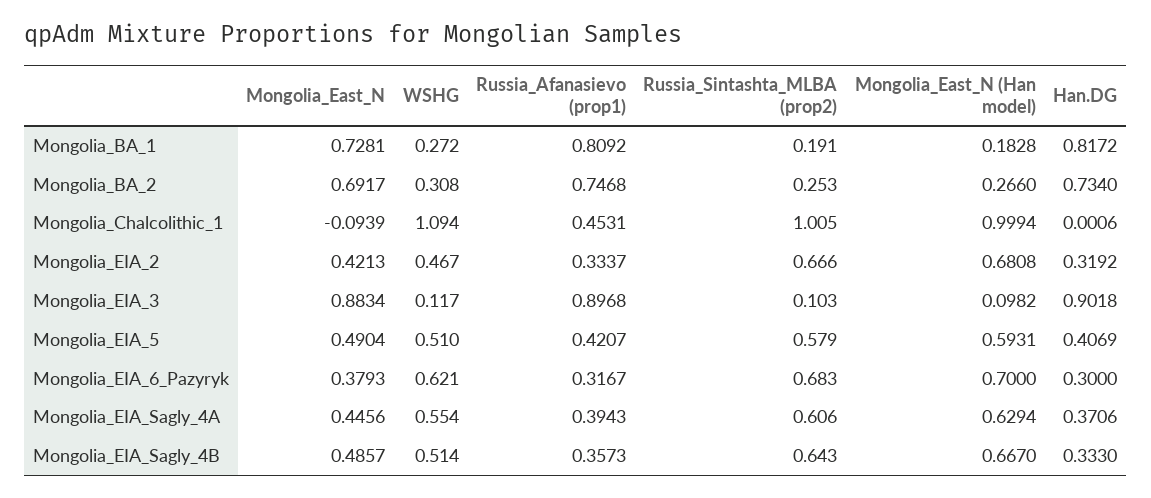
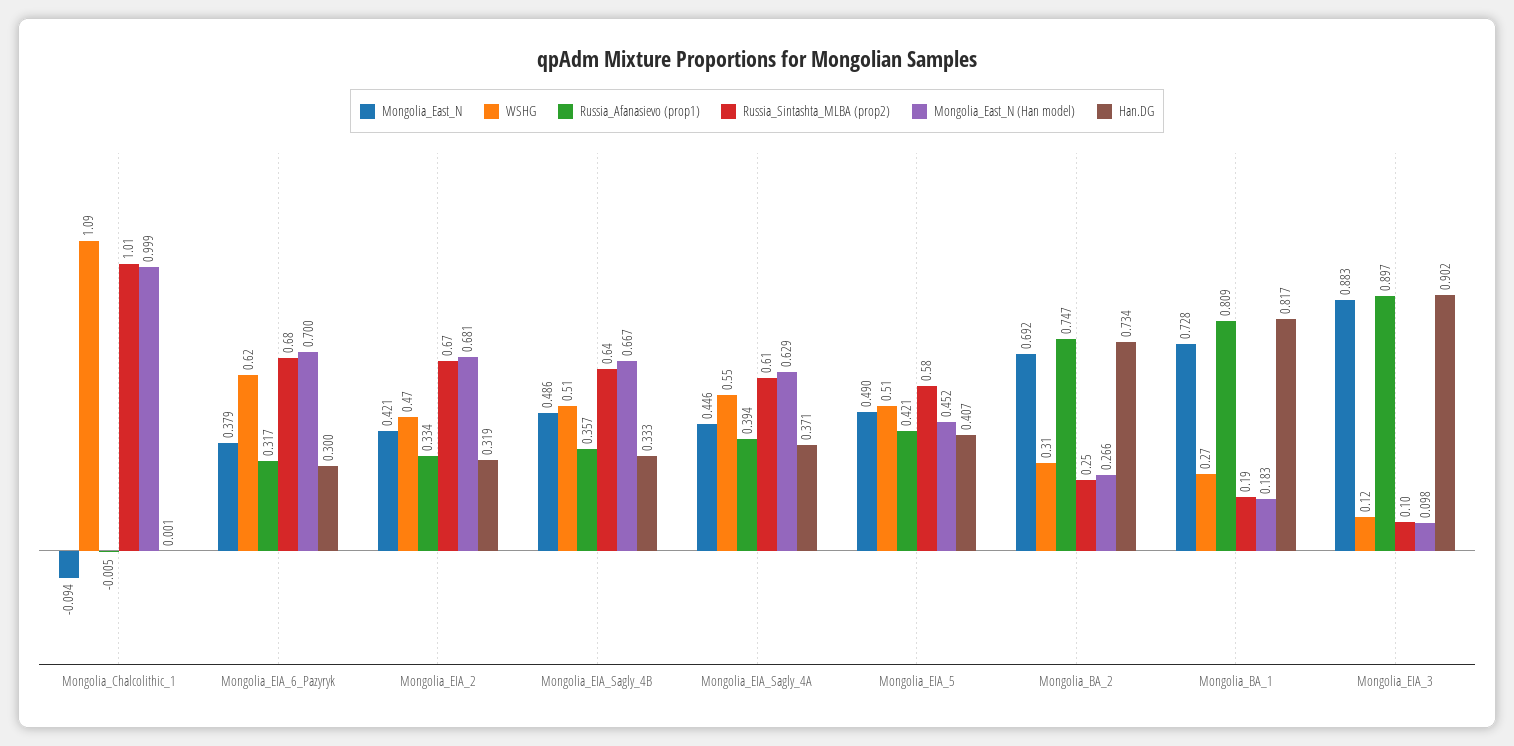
  {
    "Mongolia_East_N": {
      "Mongolia_BA_1": 0.7281,
      "Mongolia_BA_2": 0.6917,
      "Mongolia_Chalcolithic_1": -0.0939,
      "Mongolia_EIA_2": 0.4213,
      "Mongolia_EIA_3": 0.8834,
      "Mongolia_EIA_5": 0.4904,
      "Mongolia_EIA_6_Pazyryk": 0.3793,
      "Mongolia_EIA_Sagly_4A": 0.4456,
      "Mongolia_EIA_Sagly_4B": 0.4857
    },
    "WSHG": {
      "Mongolia_BA_1": 0.272,
      "Mongolia_BA_2": 0.308,
      "Mongolia_Chalcolithic_1": 1.094,
      "Mongolia_EIA_2": 0.467,
      "Mongolia_EIA_3": 0.117,
      "Mongolia_EIA_5": 0.51,
      "Mongolia_EIA_6_Pazyryk": 0.621,
      "Mongolia_EIA_Sagly_4A": 0.554,
      "Mongolia_EIA_Sagly_4B": 0.514
    },
    "Russia_Afanasievo (prop1)": {
      "Mongolia_BA_1": 0.8092,
      "Mongolia_BA_2": 0.7468,
-     "Mongolia_Chalcolithic_1": 0.4531,
+     "Mongolia_Chalcolithic_1": -0.005,
      "Mongolia_EIA_2": 0.3337,
      "Mongolia_EIA_3": 0.8968,
      "Mongolia_EIA_5": 0.4207,
      "Mongolia_EIA_6_Pazyryk": 0.3167,
      "Mongolia_EIA_Sagly_4A": 0.3943,
      "Mongolia_EIA_Sagly_4B": 0.3573
    },
    "Russia_Sintashta_MLBA (prop2)": {
      "Mongolia_BA_1": 0.191,
      "Mongolia_BA_2": 0.253,
      "Mongolia_Chalcolithic_1": 1.005,
      "Mongolia_EIA_2": 0.666,
      "Mongolia_EIA_3": 0.103,
      "Mongolia_EIA_5": 0.579,
      "Mongolia_EIA_6_Pazyryk": 0.683,
      "Mongolia_EIA_Sagly_4A": 0.606,
      "Mongolia_EIA_Sagly_4B": 0.643
    },
    "Mongolia_East_N (Han model)": {
      "Mongolia_BA_1": 0.1828,
      "Mongolia_BA_2": 0.266,
      "Mongolia_Chalcolithic_1": 0.9994,
      "Mongolia_EIA_2": 0.6808,
      "Mongolia_EIA_3": 0.0982,
-     "Mongolia_EIA_5": 0.5931,
+     "Mongolia_EIA_5": 0.452,
      "Mongolia_EIA_6_Pazyryk": 0.7,
      "Mongolia_EIA_Sagly_4A": 0.6294,
      "Mongolia_EIA_Sagly_4B": 0.667
    },
    "Han.DG": {
      "Mongolia_BA_1": 0.8172,
      "Mongolia_BA_2": 0.734,
      "Mongolia_Chalcolithic_1": 0.0006,
      "Mongolia_EIA_2": 0.3192,
      "Mongolia_EIA_3": 0.9018,
      "Mongolia_EIA_5": 0.4069,
      "Mongolia_EIA_6_Pazyryk": 0.3,
      "Mongolia_EIA_Sagly_4A": 0.3706,
      "Mongolia_EIA_Sagly_4B": 0.333
    }
  }

